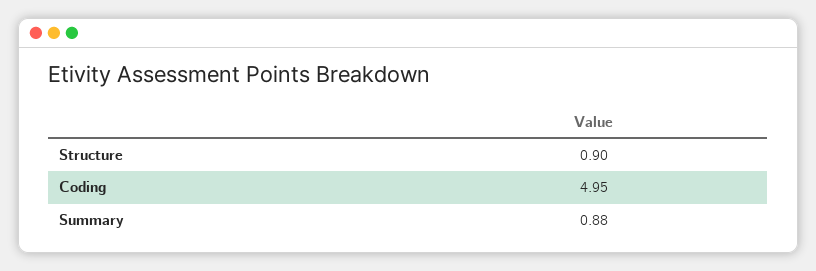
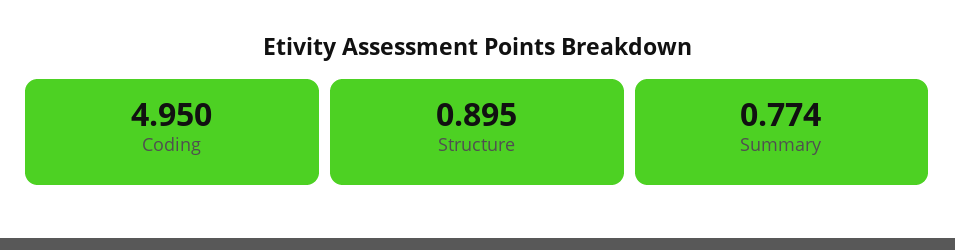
  {
    "Structure": 0.895,
    "Coding": 4.95,
-   "Summary": 0.88
+   "Summary": 0.774
  }

